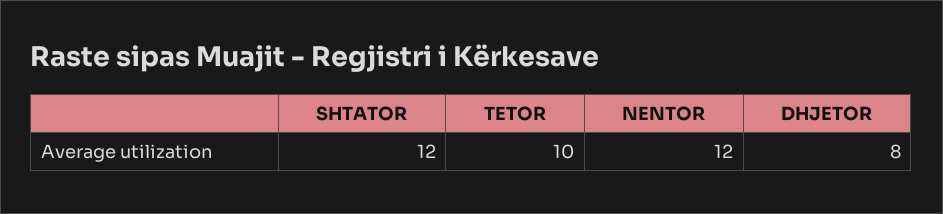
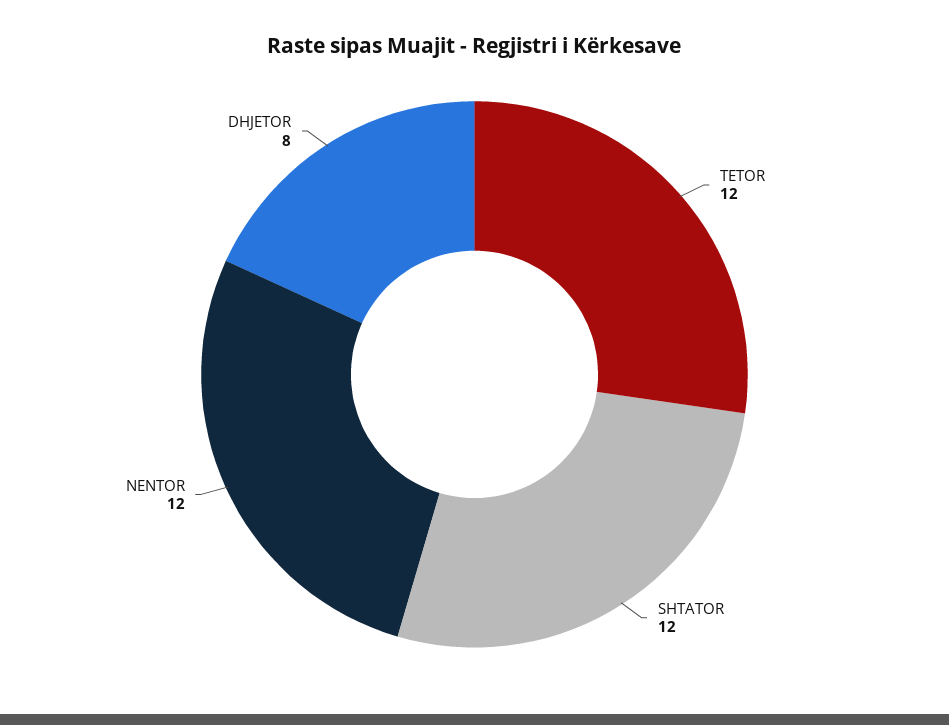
  {
    "SHTATOR": 12,
-   "TETOR": 10,
+   "TETOR": 12,
    "NENTOR": 12,
    "DHJETOR": 8
  }

